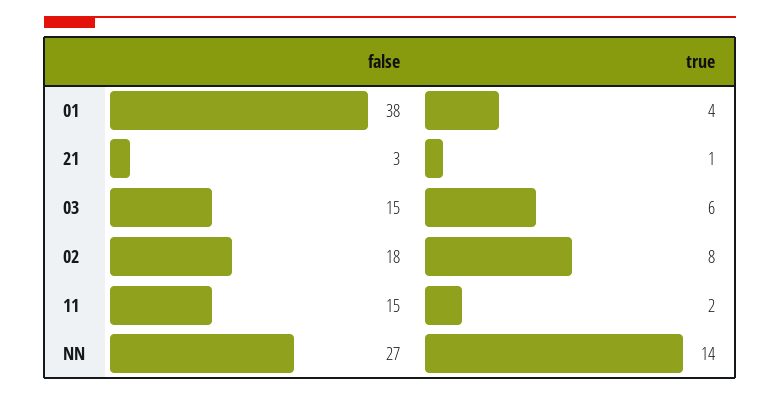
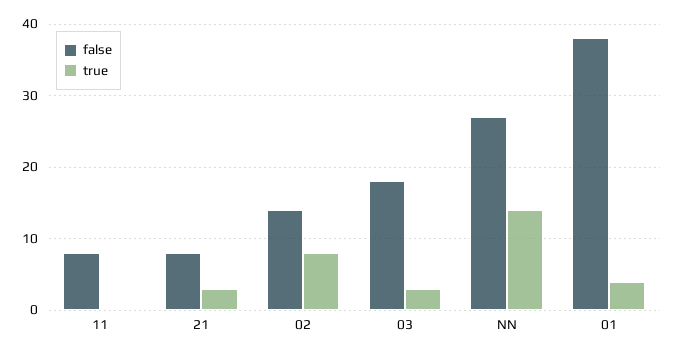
  {
    "false": {
      "01": 38,
-     "21": 3,
+     "21": 8,
-     "03": 15,
+     "03": 18,
-     "02": 18,
+     "02": 14,
-     "11": 15,
+     "11": 8,
      "NN": 27
    },
    "true": {
      "01": 4,
-     "21": 1,
+     "21": 3,
-     "03": 6,
+     "03": 3,
      "02": 8,
-     "11": 2,
+     "11": 0,
      "NN": 14
    }
  }

